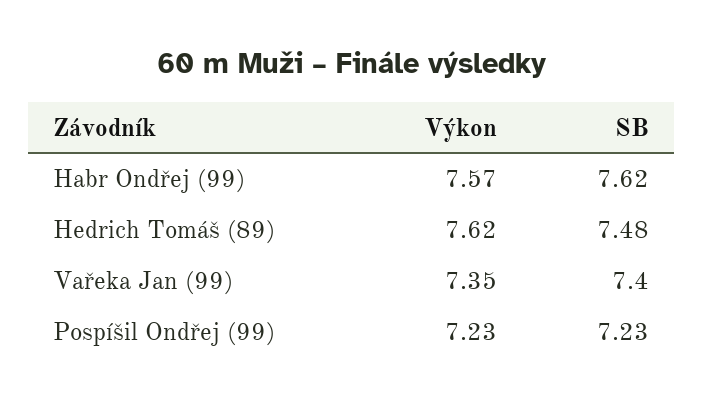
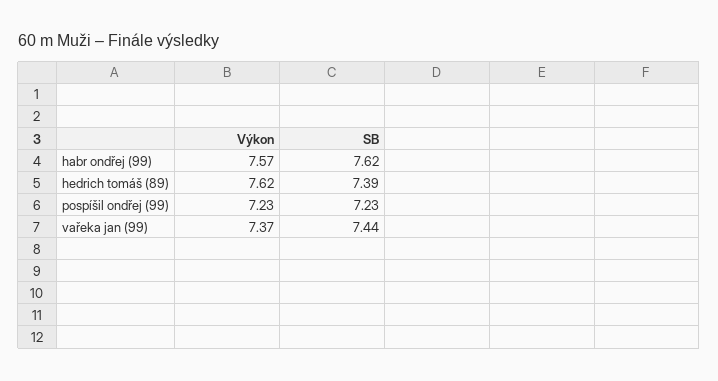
  {
    "Výkon": {
      "Habr Ondřej (99)": 7.57,
      "Hedrich Tomáš (89)": 7.62,
-     "Vařeka Jan (99)": 7.35,
+     "Vařeka Jan (99)": 7.37,
      "Pospíšil Ondřej (99)": 7.23
    },
    "SB": {
      "Habr Ondřej (99)": 7.62,
-     "Hedrich Tomáš (89)": 7.48,
+     "Hedrich Tomáš (89)": 7.39,
-     "Vařeka Jan (99)": 7.4,
+     "Vařeka Jan (99)": 7.44,
      "Pospíšil Ondřej (99)": 7.23
    }
  }

